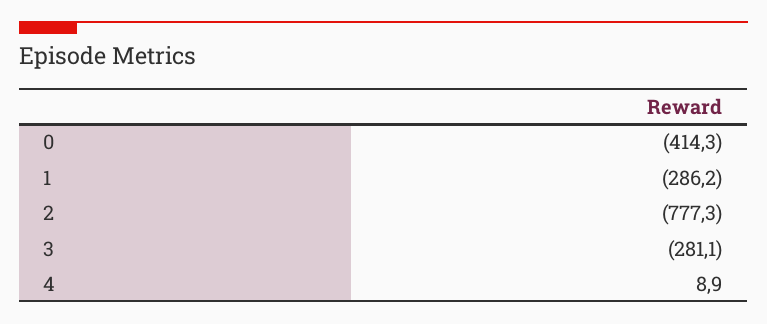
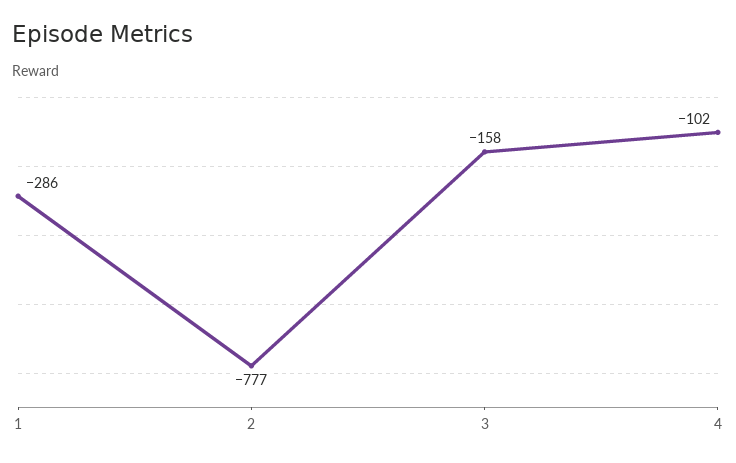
  {
-   "0": -414.3,
    "1": -286.2,
    "2": -777.3,
-   "3": -281.1,
+   "3": -158,
-   "4": 8.9
+   "4": -102
  }

